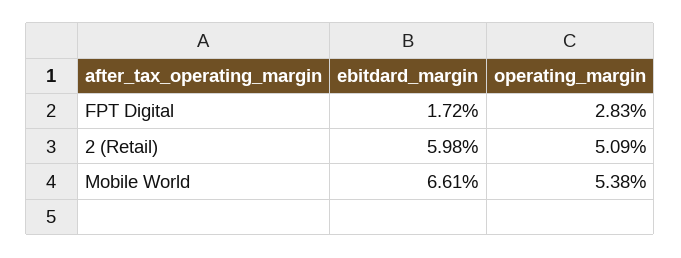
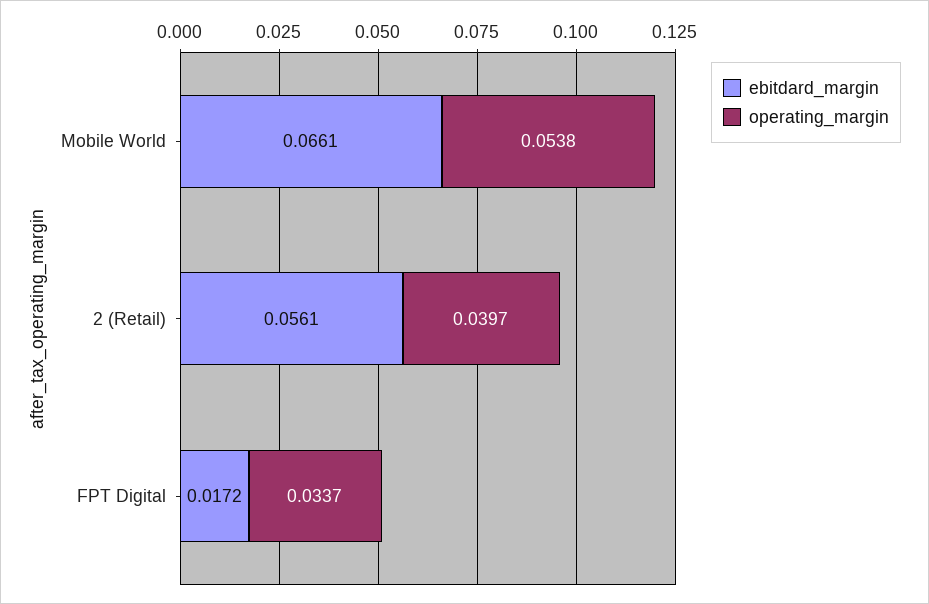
  {
    "ebitdard_margin": {
      "FPT Digital": 0.0172,
-     "2 (Retail)": 0.0598,
+     "2 (Retail)": 0.0561,
      "Mobile World": 0.0661
    },
    "operating_margin": {
-     "FPT Digital": 0.0283,
+     "FPT Digital": 0.0337,
-     "2 (Retail)": 0.0509,
+     "2 (Retail)": 0.0397,
      "Mobile World": 0.0538
    }
  }

